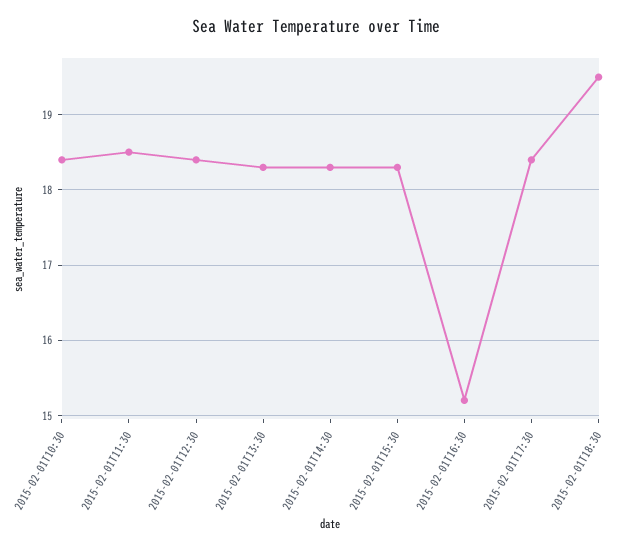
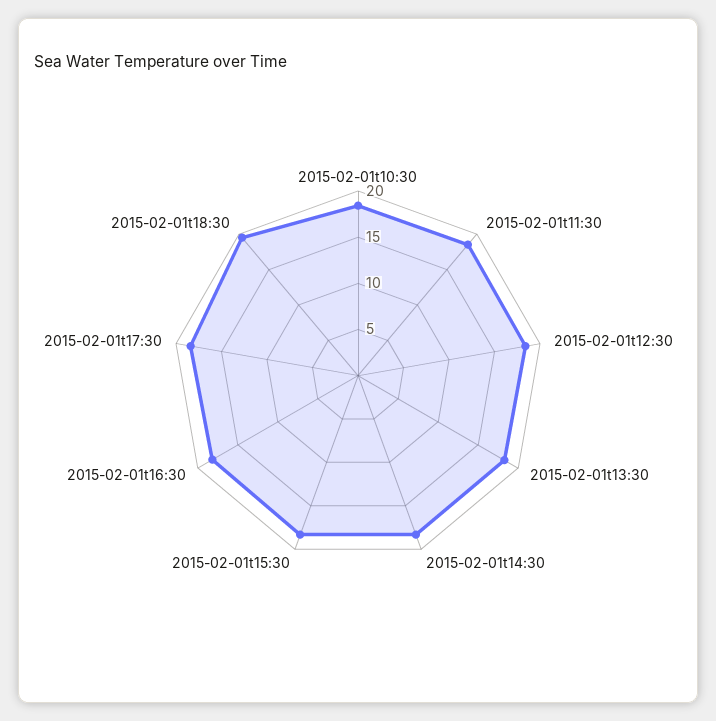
  {
    "2015-02-01T10:30": 18.4,
    "2015-02-01T11:30": 18.5,
    "2015-02-01T12:30": 18.4,
    "2015-02-01T13:30": 18.3,
    "2015-02-01T14:30": 18.3,
    "2015-02-01T15:30": 18.3,
-   "2015-02-01T16:30": 15.2,
+   "2015-02-01T16:30": 18,
    "2015-02-01T17:30": 18.4,
    "2015-02-01T18:30": 19.5
  }

